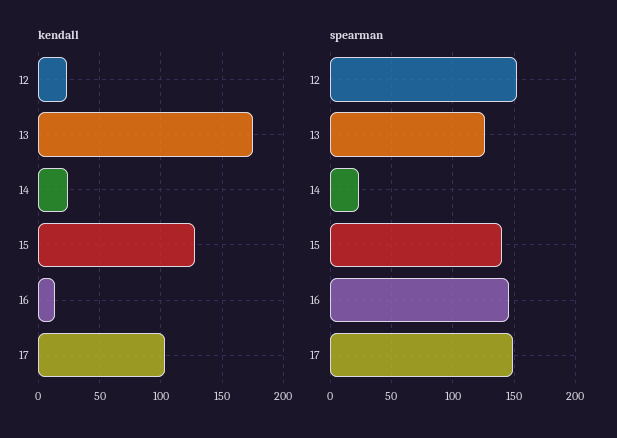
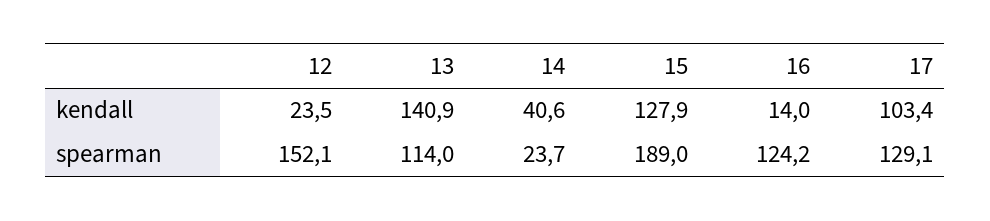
  {
    "kendall": {
      "12": 23.5,
-     "13": 175,
+     "13": 140.9,
-     "14": 25,
+     "14": 40.6,
      "15": 127.9,
      "16": 14,
      "17": 103.4
    },
    "spearman": {
      "12": 152.1,
-     "13": 125,
+     "13": 114,
      "14": 23.7,
-     "15": 140,
+     "15": 189,
-     "16": 145,
+     "16": 124.2,
-     "17": 150
+     "17": 129.1
    }
  }

